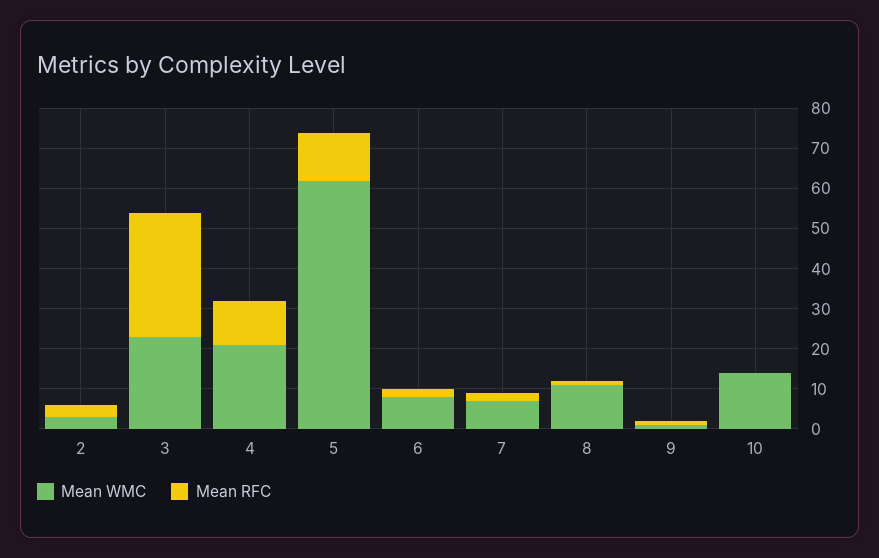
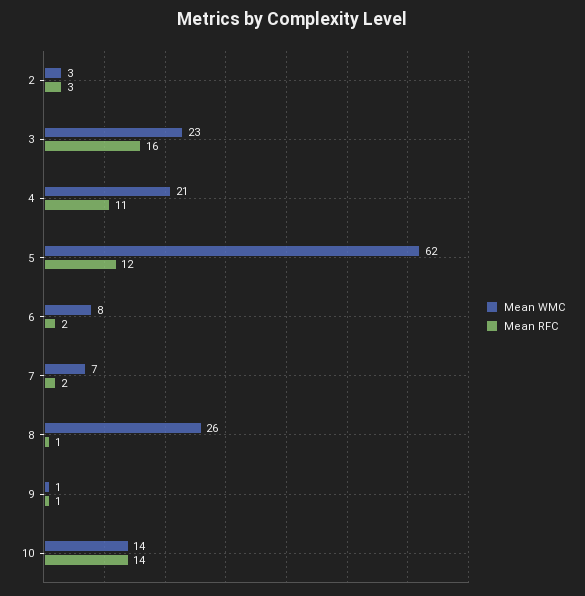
  {
    "Mean WMC": {
      "2": 3,
      "3": 23,
      "4": 21,
      "5": 62,
      "6": 8,
      "7": 7,
-     "8": 10,
+     "8": 26,
      "9": 1,
      "10": 14
    },
    "Mean RFC": {
      "2": 3,
-     "3": 30,
+     "3": 16,
      "4": 11,
      "5": 12,
      "6": 2,
      "7": 2,
      "8": 1,
      "9": 1,
-     "10": 0
+     "10": 14
    }
  }

